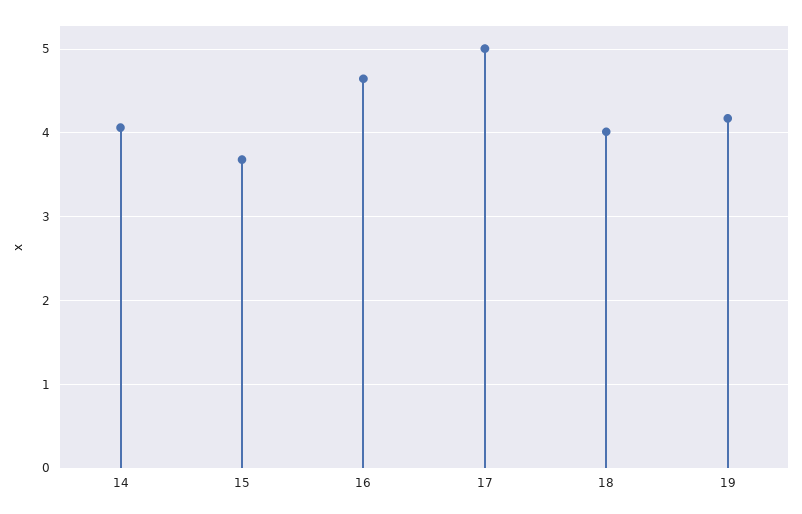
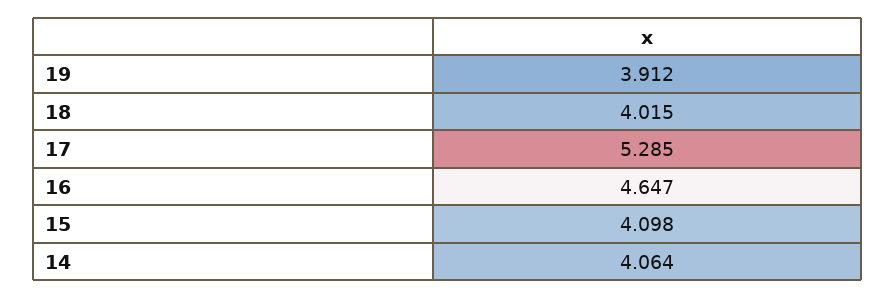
  {
    "14": 4.064,
-   "15": 3.7,
+   "15": 4.098,
    "16": 4.647,
-   "17": 5,
+   "17": 5.285,
    "18": 4.015,
-   "19": 4.2
+   "19": 3.912
  }

